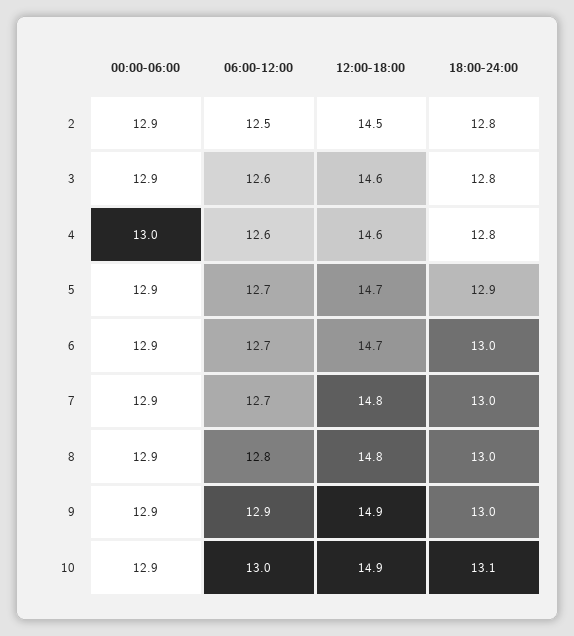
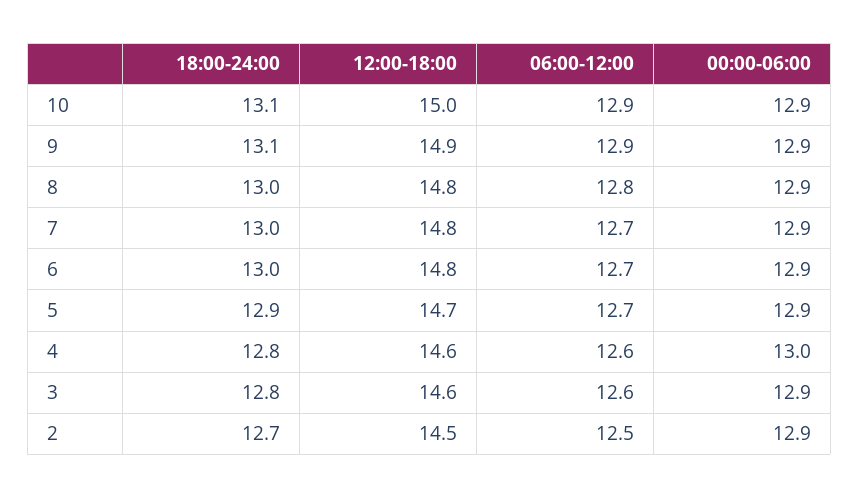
  {
    "00:00-06:00": {
      "2": 12.9,
      "3": 12.9,
      "4": 13,
      "5": 12.9,
      "6": 12.9,
      "7": 12.9,
      "8": 12.9,
      "9": 12.9,
      "10": 12.9
    },
    "06:00-12:00": {
      "2": 12.5,
      "3": 12.6,
      "4": 12.6,
      "5": 12.7,
      "6": 12.7,
      "7": 12.7,
      "8": 12.8,
      "9": 12.9,
-     "10": 13
+     "10": 12.9
    },
    "12:00-18:00": {
      "2": 14.5,
      "3": 14.6,
      "4": 14.6,
      "5": 14.7,
-     "6": 14.7,
+     "6": 14.8,
      "7": 14.8,
      "8": 14.8,
      "9": 14.9,
-     "10": 14.9
+     "10": 15
    },
    "18:00-24:00": {
-     "2": 12.8,
+     "2": 12.7,
      "3": 12.8,
      "4": 12.8,
      "5": 12.9,
      "6": 13,
      "7": 13,
      "8": 13,
-     "9": 13,
+     "9": 13.1,
      "10": 13.1
    }
  }

